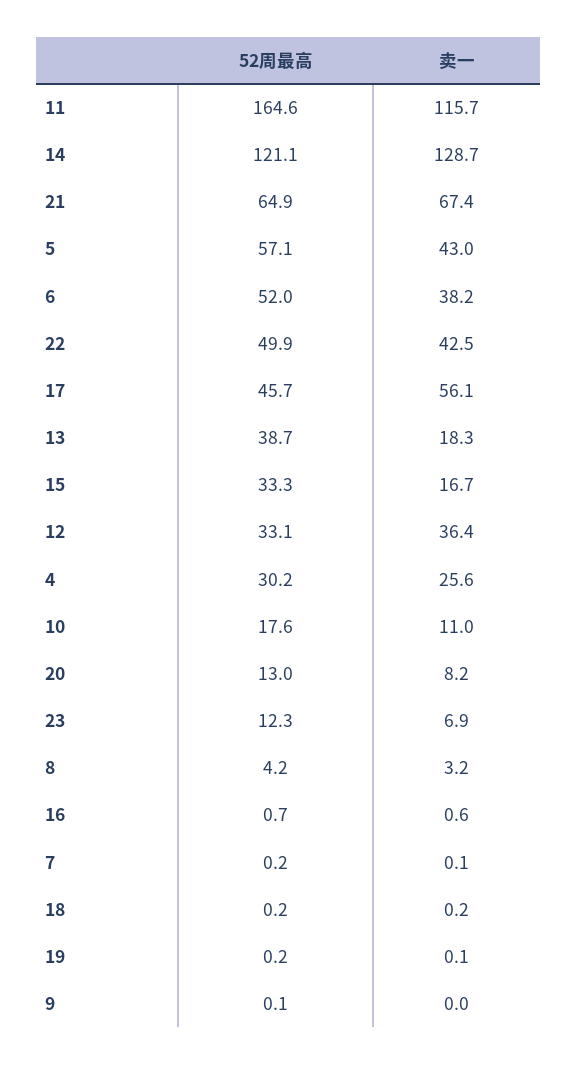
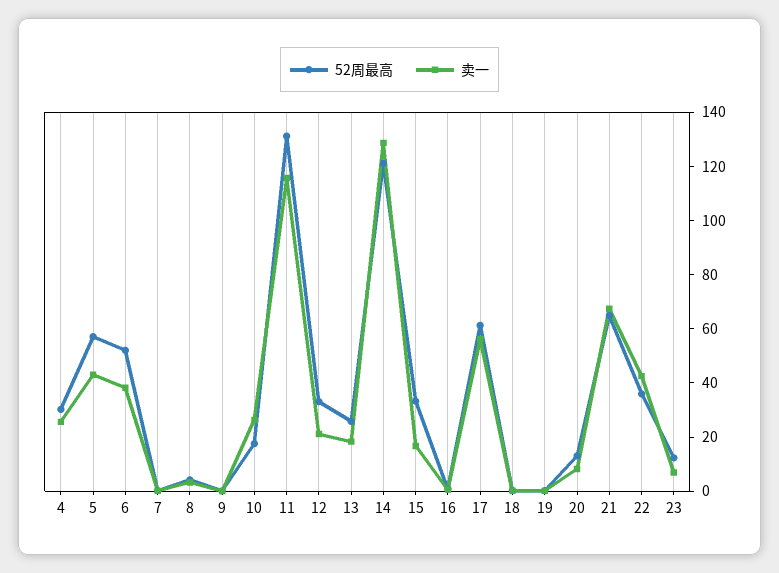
  {
    "52周最高": {
-     "11": 164.6,
+     "11": 130,
      "14": 121.1,
      "21": 64.9,
      "5": 57.1,
      "6": 52,
-     "22": 49.9,
+     "22": 35,
-     "17": 45.7,
+     "17": 60,
-     "13": 38.7,
+     "13": 25,
      "15": 33.3,
      "12": 33.1,
      "4": 30.2,
      "10": 17.6,
      "20": 13,
      "23": 12.3,
      "8": 4.2,
      "16": 0.7,
      "7": 0.2,
      "18": 0.2,
      "19": 0.2,
      "9": 0.1
    },
    "卖一": {
      "11": 115.7,
      "14": 128.7,
      "21": 67.4,
      "5": 43,
      "6": 38.2,
      "22": 42.5,
      "17": 56.1,
      "13": 18.3,
      "15": 16.7,
-     "12": 36.4,
+     "12": 20,
      "4": 25.6,
-     "10": 11,
+     "10": 25,
      "20": 8.2,
      "23": 6.9,
      "8": 3.2,
      "16": 0.6,
      "7": 0.1,
      "18": 0.2,
      "19": 0.1,
      "9": 0
    }
  }

